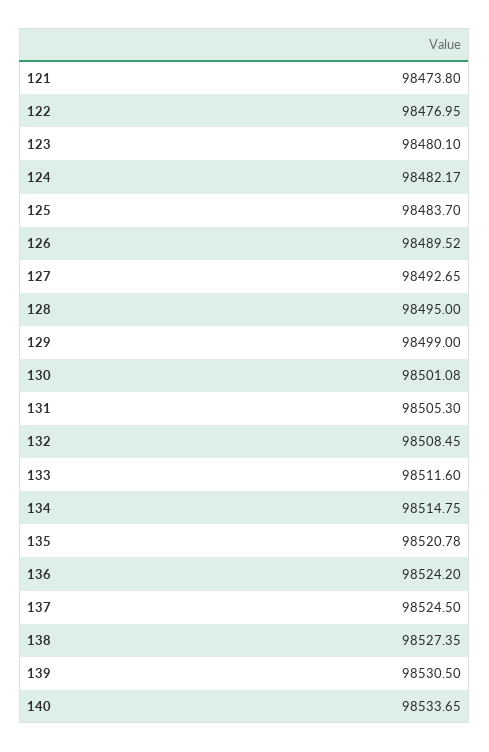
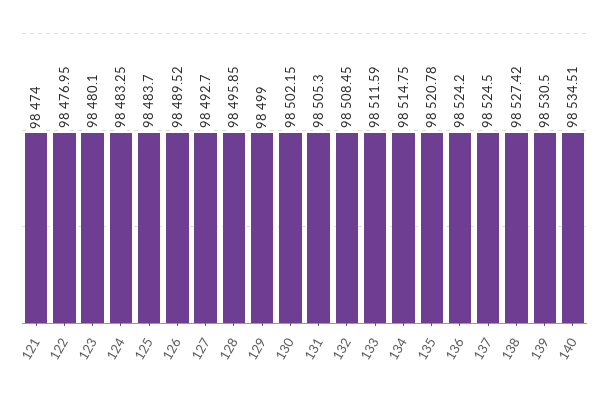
  {
-   "121": 98473.8,
+   "121": 98474,
    "122": 98476.95,
    "123": 98480.1,
-   "124": 98482.17,
+   "124": 98483.25,
    "125": 98483.7,
    "126": 98489.52,
-   "127": 98492.65,
+   "127": 98492.7,
-   "128": 98495,
+   "128": 98495.85,
    "129": 98499,
-   "130": 98501.08,
+   "130": 98502.15,
    "131": 98505.3,
    "132": 98508.45,
-   "133": 98511.6,
+   "133": 98511.59,
    "134": 98514.75,
    "135": 98520.78,
    "136": 98524.2,
    "137": 98524.5,
-   "138": 98527.35,
+   "138": 98527.42,
    "139": 98530.5,
-   "140": 98533.65
+   "140": 98534.51
  }

